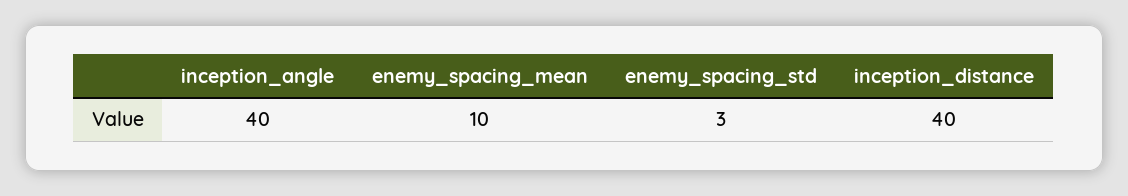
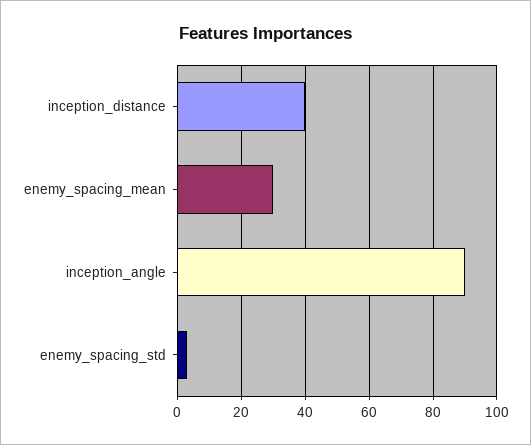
  {
-   "inception_angle": 40,
+   "inception_angle": 90,
-   "enemy_spacing_mean": 10,
+   "enemy_spacing_mean": 30,
    "enemy_spacing_std": 3,
    "inception_distance": 40
  }

